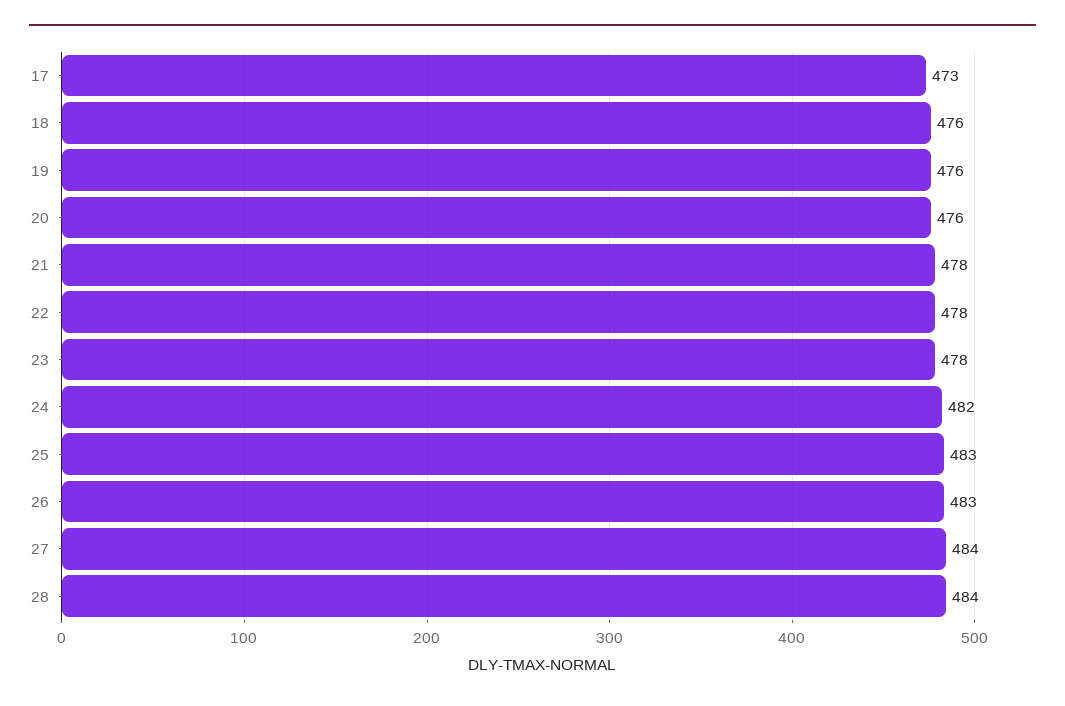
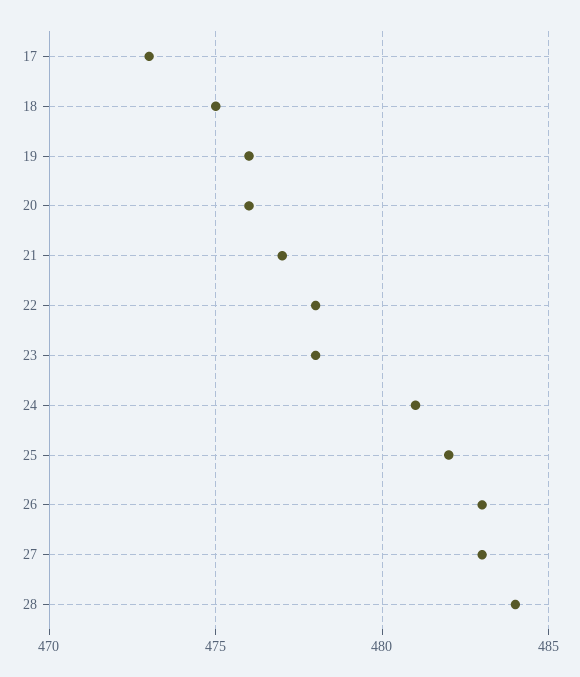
  {
    "17": 473,
-   "18": 476,
+   "18": 475,
    "19": 476,
    "20": 476,
-   "21": 478,
+   "21": 477,
    "22": 478,
    "23": 478,
-   "24": 482,
+   "24": 481,
-   "25": 483,
+   "25": 482,
    "26": 483,
-   "27": 484,
+   "27": 483,
    "28": 484
  }

